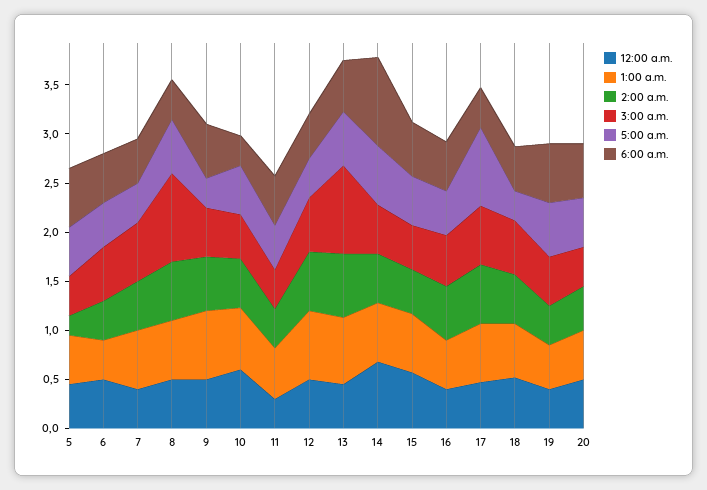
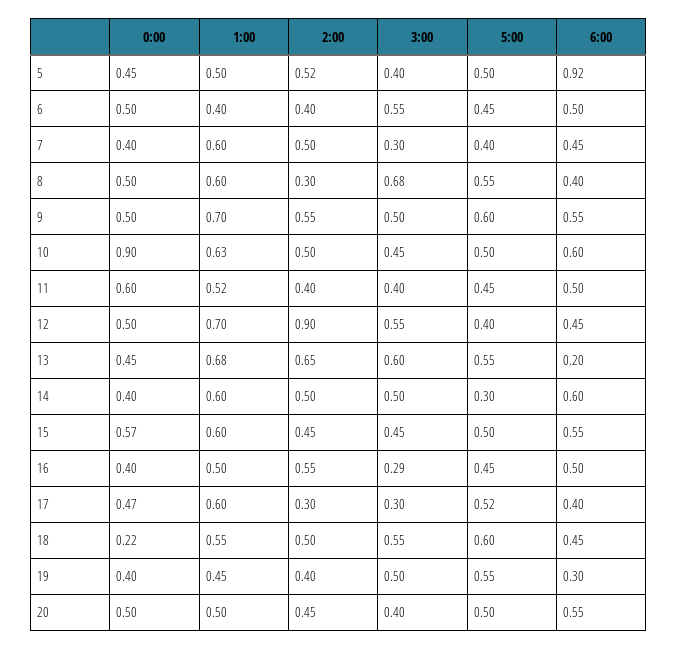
  {
    "12:00 a.m.": {
      "5": 0.45,
      "6": 0.5,
      "7": 0.4,
      "8": 0.5,
      "9": 0.5,
-     "10": 0.6,
+     "10": 0.9,
-     "11": 0.3,
+     "11": 0.6,
      "12": 0.5,
      "13": 0.45,
-     "14": 0.7,
+     "14": 0.4,
      "15": 0.57,
      "16": 0.4,
      "17": 0.47,
-     "18": 0.5,
+     "18": 0.22,
      "19": 0.4,
      "20": 0.5
    },
    "1:00 a.m.": {
      "5": 0.5,
      "6": 0.4,
      "7": 0.6,
      "8": 0.6,
      "9": 0.7,
      "10": 0.63,
      "11": 0.52,
      "12": 0.7,
      "13": 0.68,
      "14": 0.6,
      "15": 0.6,
      "16": 0.5,
      "17": 0.6,
      "18": 0.55,
      "19": 0.45,
      "20": 0.5
    },
    "2:00 a.m.": {
-     "5": 0.2,
+     "5": 0.52,
      "6": 0.4,
      "7": 0.5,
-     "8": 0.6,
+     "8": 0.3,
      "9": 0.55,
      "10": 0.5,
      "11": 0.4,
-     "12": 0.6,
+     "12": 0.9,
      "13": 0.65,
      "14": 0.5,
      "15": 0.45,
      "16": 0.55,
-     "17": 0.6,
+     "17": 0.3,
      "18": 0.5,
      "19": 0.4,
      "20": 0.45
    },
    "3:00 a.m.": {
      "5": 0.4,
      "6": 0.55,
-     "7": 0.6,
+     "7": 0.3,
-     "8": 0.9,
+     "8": 0.68,
      "9": 0.5,
      "10": 0.45,
      "11": 0.4,
      "12": 0.55,
-     "13": 0.9,
+     "13": 0.6,
      "14": 0.5,
      "15": 0.45,
-     "16": 0.5,
+     "16": 0.29,
-     "17": 0.6,
+     "17": 0.3,
      "18": 0.55,
      "19": 0.5,
      "20": 0.4
    },
    "5:00 a.m.": {
      "5": 0.5,
      "6": 0.45,
      "7": 0.4,
      "8": 0.55,
-     "9": 0.3,
+     "9": 0.6,
      "10": 0.5,
      "11": 0.45,
      "12": 0.4,
      "13": 0.55,
-     "14": 0.6,
+     "14": 0.3,
      "15": 0.5,
      "16": 0.45,
-     "17": 0.8,
+     "17": 0.52,
-     "18": 0.3,
+     "18": 0.6,
      "19": 0.55,
      "20": 0.5
    },
    "6:00 a.m.": {
-     "5": 0.6,
+     "5": 0.92,
      "6": 0.5,
      "7": 0.45,
      "8": 0.4,
      "9": 0.55,
-     "10": 0.3,
+     "10": 0.6,
      "11": 0.5,
      "12": 0.45,
-     "13": 0.5,
+     "13": 0.2,
-     "14": 0.9,
+     "14": 0.6,
      "15": 0.55,
      "16": 0.5,
      "17": 0.4,
      "18": 0.45,
-     "19": 0.6,
+     "19": 0.3,
      "20": 0.55
    }
  }

